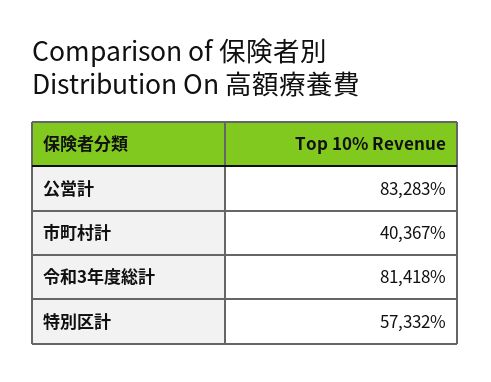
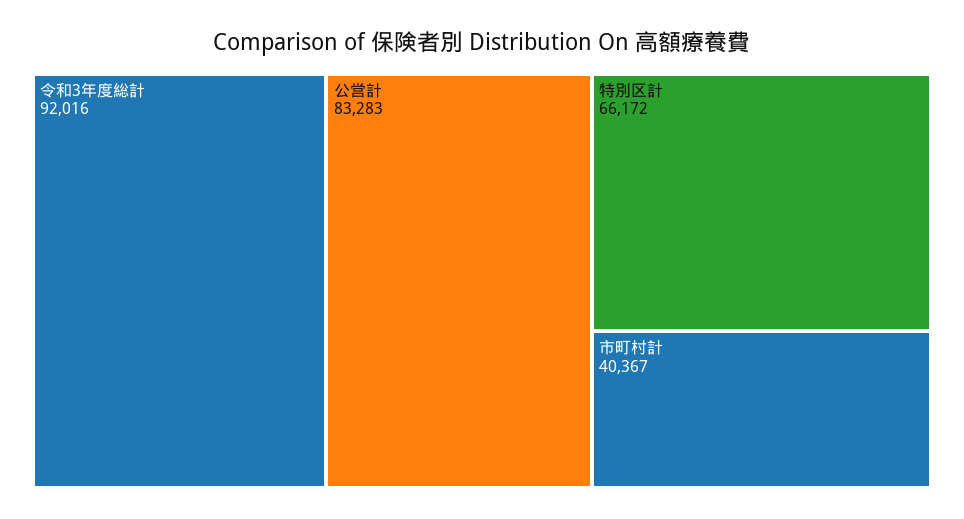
  {
    "公営計": 83283,
    "市町村計": 40367,
-   "令和3年度総計": 81418,
+   "令和3年度総計": 92016,
-   "特別区計": 57332
+   "特別区計": 66172
  }

